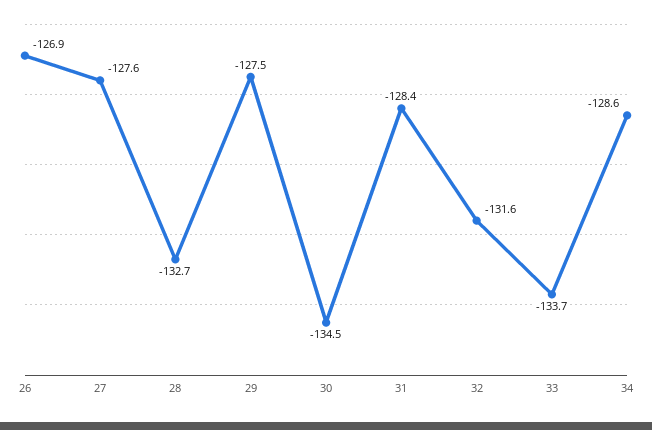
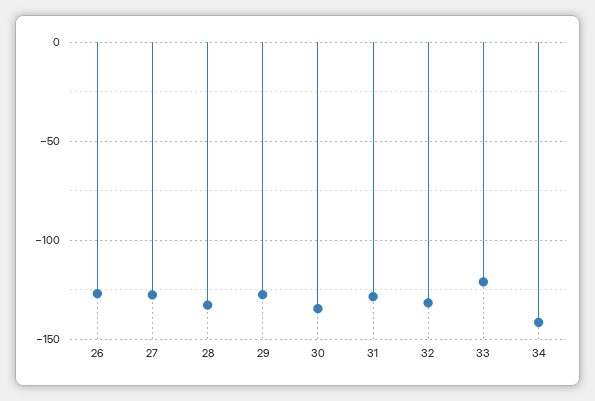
  {
    "26": -126.9,
    "27": -127.6,
    "28": -132.7,
    "29": -127.5,
    "30": -134.5,
    "31": -128.4,
    "32": -131.6,
-   "33": -133.7,
+   "33": -120,
-   "34": -128.6
+   "34": -140
  }

